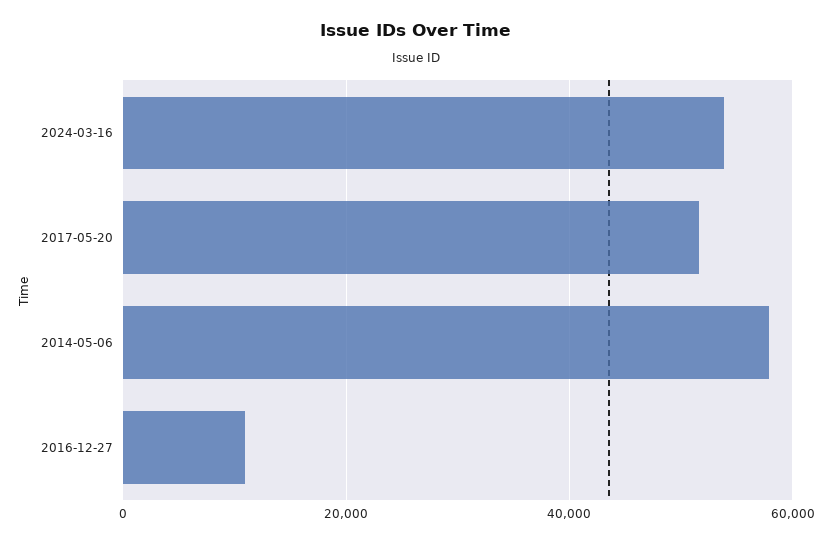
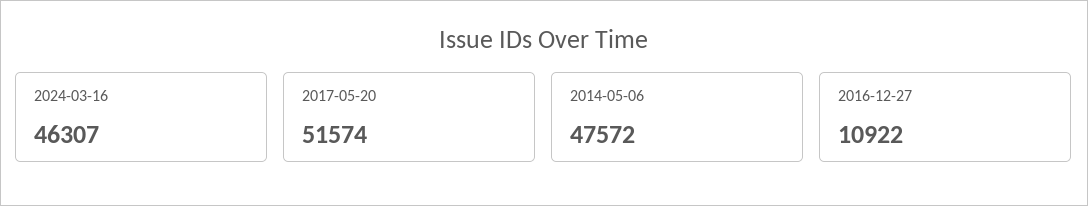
  {
-   "2024-03-16": 54000,
+   "2024-03-16": 46307,
    "2017-05-20": 51574,
-   "2014-05-06": 58000,
+   "2014-05-06": 47572,
    "2016-12-27": 10922
  }

